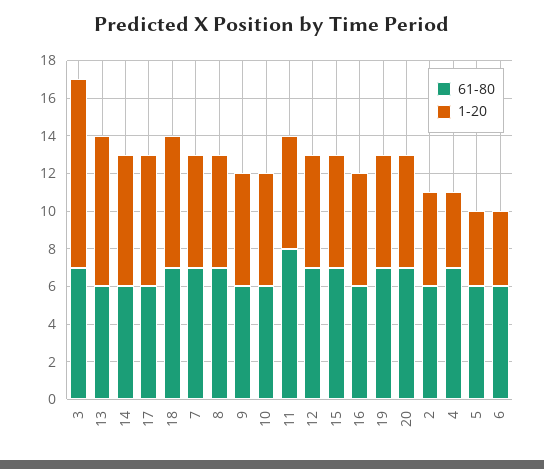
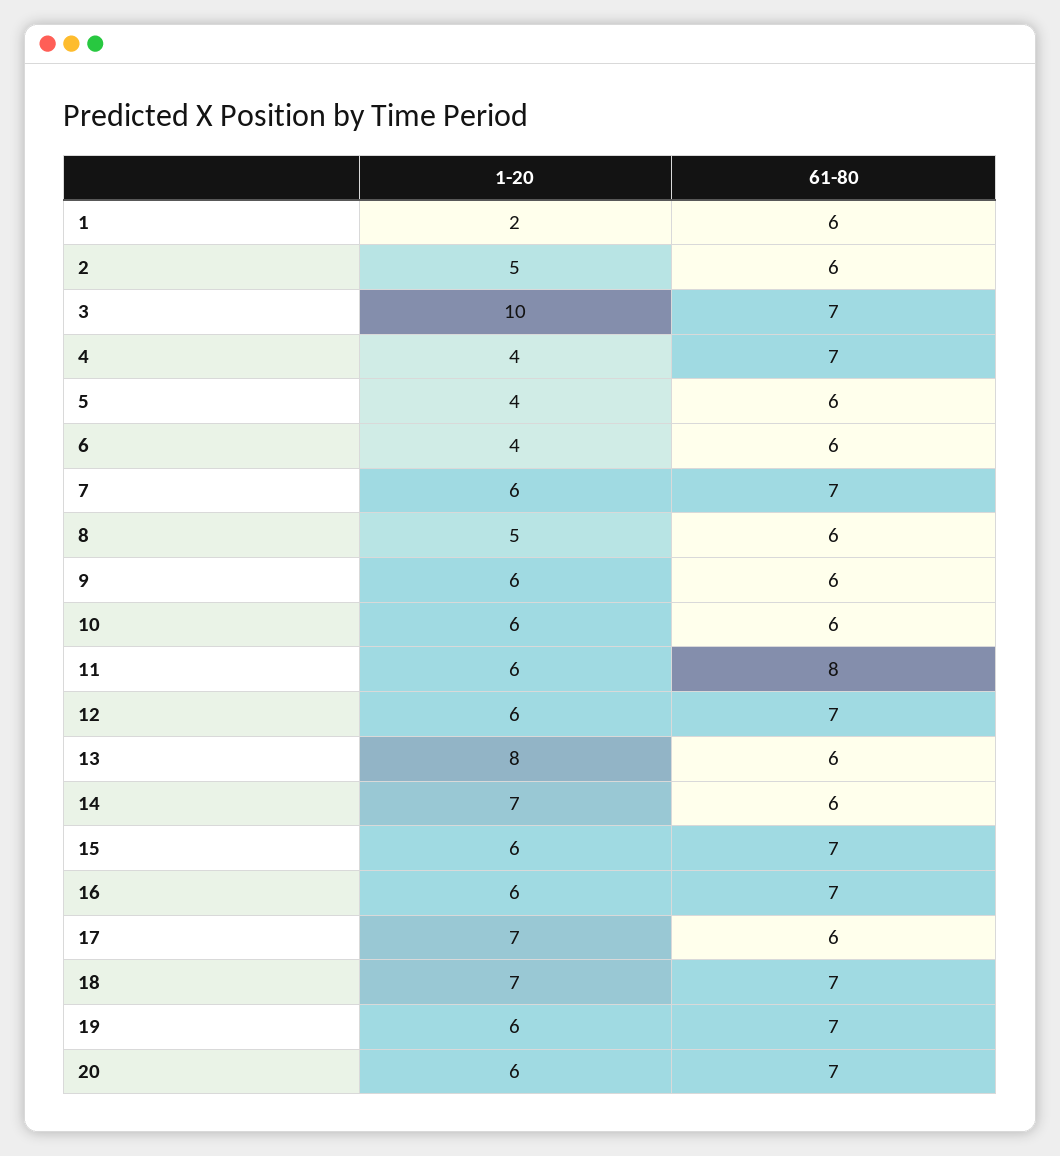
  {
    "61-80": {
      "3": 7,
      "13": 6,
      "14": 6,
      "17": 6,
      "18": 7,
      "7": 7,
-     "8": 7,
+     "8": 6,
      "9": 6,
      "10": 6,
      "11": 8,
      "12": 7,
      "15": 7,
-     "16": 6,
+     "16": 7,
      "19": 7,
      "20": 7,
      "2": 6,
      "4": 7,
      "5": 6,
-     "6": 6
+     "6": 6,
+     "1": 6
    },
    "1-20": {
      "3": 10,
      "13": 8,
      "14": 7,
      "17": 7,
      "18": 7,
      "7": 6,
-     "8": 6,
+     "8": 5,
      "9": 6,
      "10": 6,
      "11": 6,
      "12": 6,
      "15": 6,
      "16": 6,
      "19": 6,
      "20": 6,
      "2": 5,
      "4": 4,
      "5": 4,
-     "6": 4
+     "6": 4,
+     "1": 2
    }
  }

